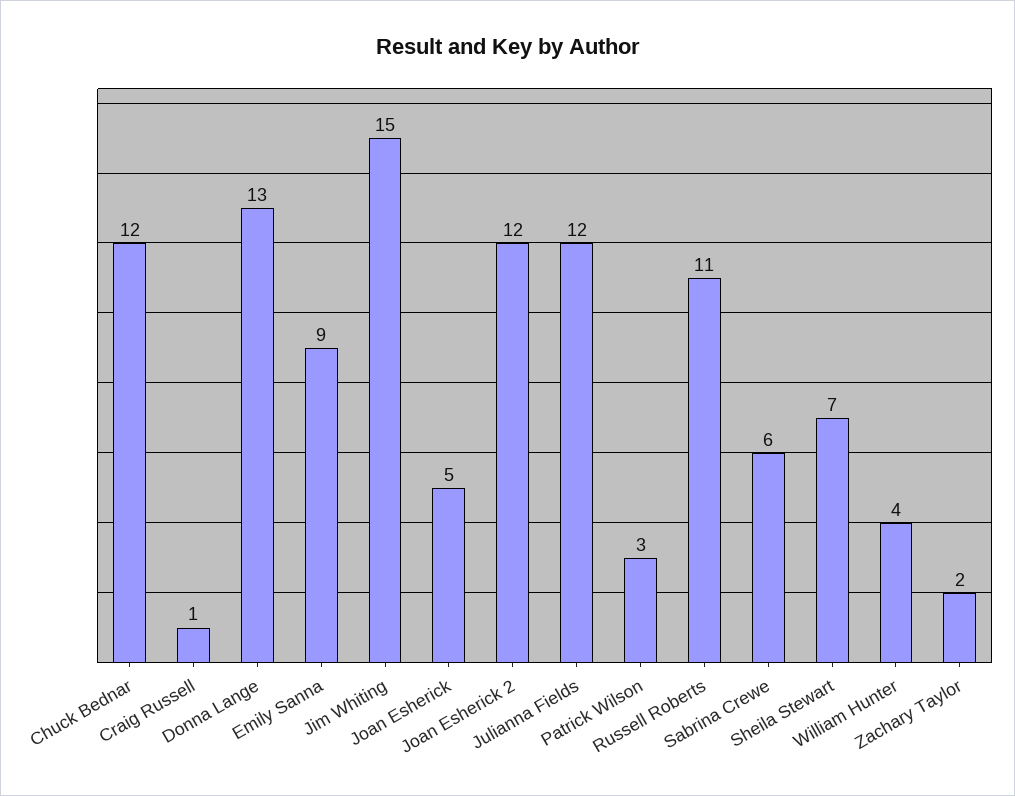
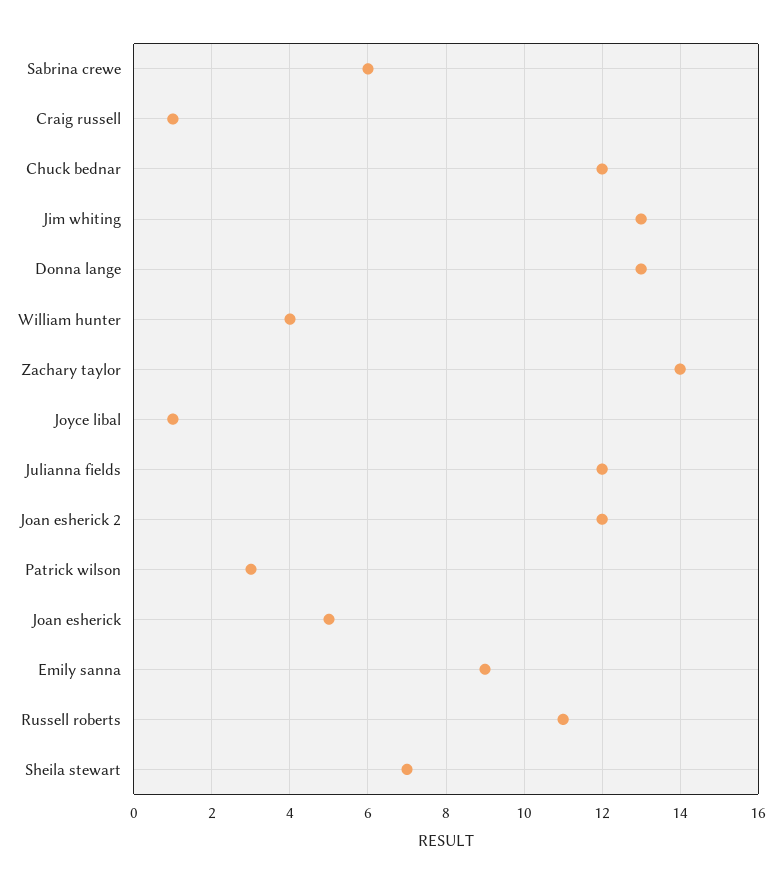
  {
    "Chuck Bednar": 12,
    "Craig Russell": 1,
    "Donna Lange": 13,
    "Emily Sanna": 9,
-   "Jim Whiting": 15,
+   "Jim Whiting": 13,
    "Joan Esherick": 5,
    "Joan Esherick 2": 12,
    "Julianna Fields": 12,
    "Patrick Wilson": 3,
    "Russell Roberts": 11,
    "Sabrina Crewe": 6,
    "Sheila Stewart": 7,
    "William Hunter": 4,
-   "Zachary Taylor": 2
+   "Zachary Taylor": 14,
+   "Joyce libal": 1
  }

